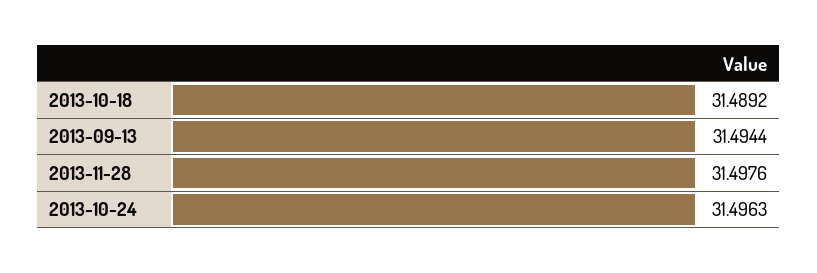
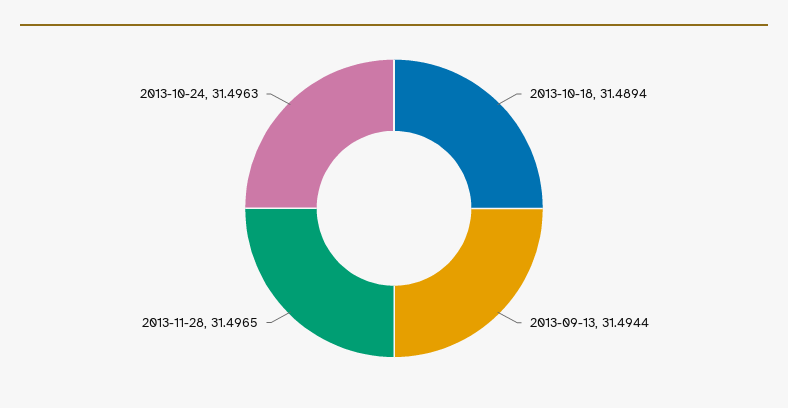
  {
-   "2013-10-18": 31.4892,
+   "2013-10-18": 31.4894,
    "2013-09-13": 31.4944,
-   "2013-11-28": 31.4976,
+   "2013-11-28": 31.4965,
    "2013-10-24": 31.4963
  }

